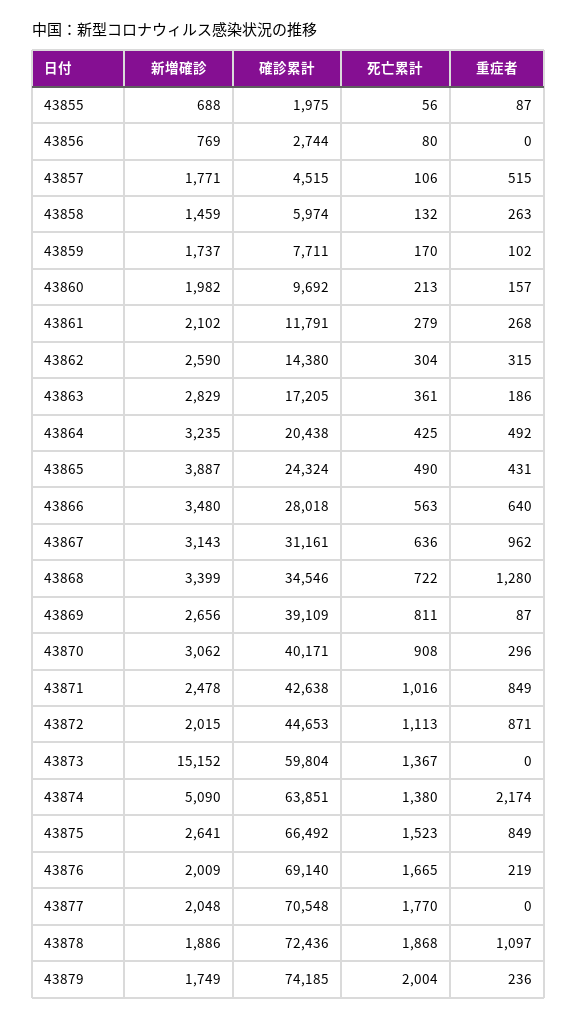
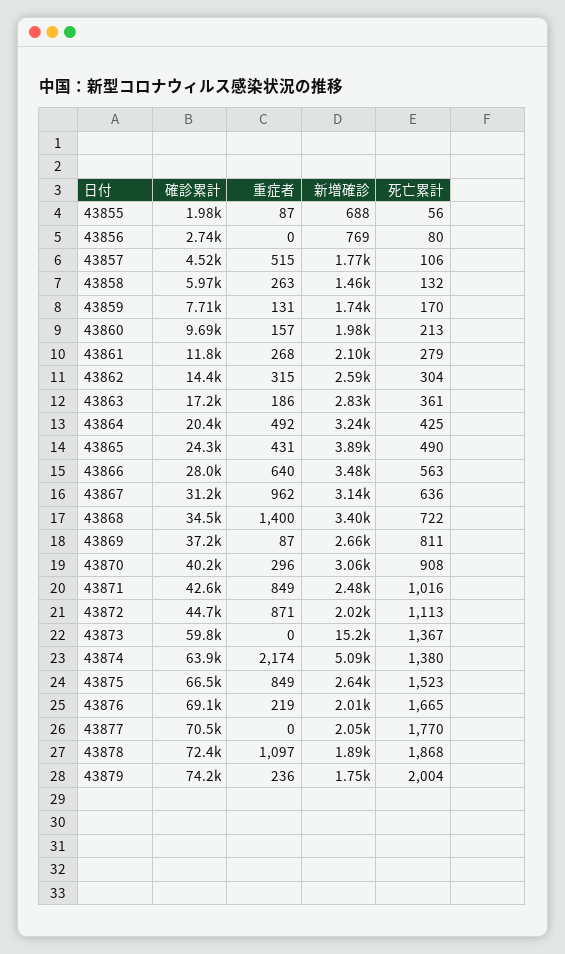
  {
    "新増確診": {
      "43855": 688,
      "43856": 769,
      "43857": 1771,
      "43858": 1459,
      "43859": 1737,
      "43860": 1982,
      "43861": 2102,
      "43862": 2590,
      "43863": 2829,
      "43864": 3235,
      "43865": 3887,
      "43866": 3480,
      "43867": 3143,
      "43868": 3399,
      "43869": 2656,
      "43870": 3062,
      "43871": 2478,
      "43872": 2015,
      "43873": 15152,
      "43874": 5090,
      "43875": 2641,
      "43876": 2009,
      "43877": 2048,
      "43878": 1886,
      "43879": 1749
    },
    "確診累計": {
      "43855": 1975,
      "43856": 2744,
      "43857": 4515,
      "43858": 5974,
      "43859": 7711,
      "43860": 9692,
      "43861": 11791,
      "43862": 14380,
      "43863": 17205,
      "43864": 20438,
      "43865": 24324,
      "43866": 28018,
      "43867": 31161,
      "43868": 34546,
-     "43869": 39109,
+     "43869": 37200,
      "43870": 40171,
      "43871": 42638,
      "43872": 44653,
      "43873": 59804,
      "43874": 63851,
      "43875": 66492,
      "43876": 69140,
      "43877": 70548,
      "43878": 72436,
      "43879": 74185
    },
    "死亡累計": {
      "43855": 56,
      "43856": 80,
      "43857": 106,
      "43858": 132,
      "43859": 170,
      "43860": 213,
      "43861": 279,
      "43862": 304,
      "43863": 361,
      "43864": 425,
      "43865": 490,
      "43866": 563,
      "43867": 636,
      "43868": 722,
      "43869": 811,
      "43870": 908,
      "43871": 1016,
      "43872": 1113,
      "43873": 1367,
      "43874": 1380,
      "43875": 1523,
      "43876": 1665,
      "43877": 1770,
      "43878": 1868,
      "43879": 2004
    },
    "重症者": {
      "43855": 87,
      "43856": 0,
      "43857": 515,
      "43858": 263,
-     "43859": 102,
+     "43859": 131,
      "43860": 157,
      "43861": 268,
      "43862": 315,
      "43863": 186,
      "43864": 492,
      "43865": 431,
      "43866": 640,
      "43867": 962,
-     "43868": 1280,
+     "43868": 1400,
      "43869": 87,
      "43870": 296,
      "43871": 849,
      "43872": 871,
      "43873": 0,
      "43874": 2174,
      "43875": 849,
      "43876": 219,
      "43877": 0,
      "43878": 1097,
      "43879": 236
    }
  }

